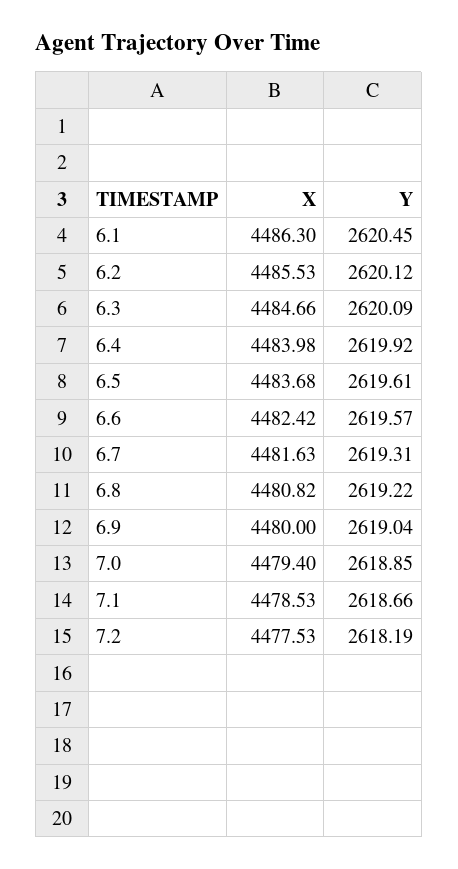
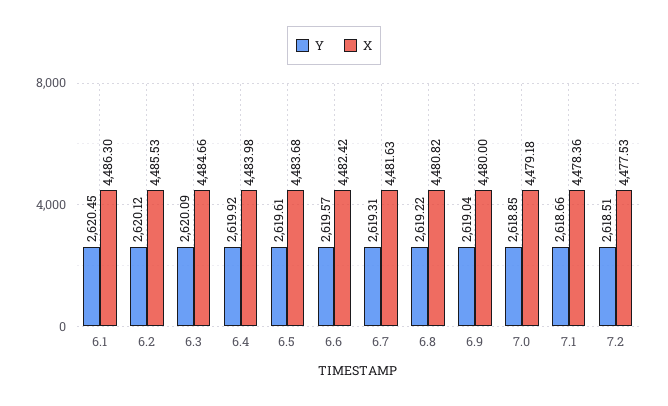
  {
    "X": {
      "6.1": 4486.3,
      "6.2": 4485.53,
      "6.3": 4484.66,
      "6.4": 4483.98,
      "6.5": 4483.68,
      "6.6": 4482.42,
      "6.7": 4481.63,
      "6.8": 4480.82,
      "6.9": 4480,
-     "7.0": 4479.4,
+     "7.0": 4479.18,
-     "7.1": 4478.53,
+     "7.1": 4478.36,
      "7.2": 4477.53
    },
    "Y": {
      "6.1": 2620.45,
      "6.2": 2620.12,
      "6.3": 2620.09,
      "6.4": 2619.92,
      "6.5": 2619.61,
      "6.6": 2619.57,
      "6.7": 2619.31,
      "6.8": 2619.22,
      "6.9": 2619.04,
      "7.0": 2618.85,
      "7.1": 2618.66,
-     "7.2": 2618.19
+     "7.2": 2618.51
    }
  }

